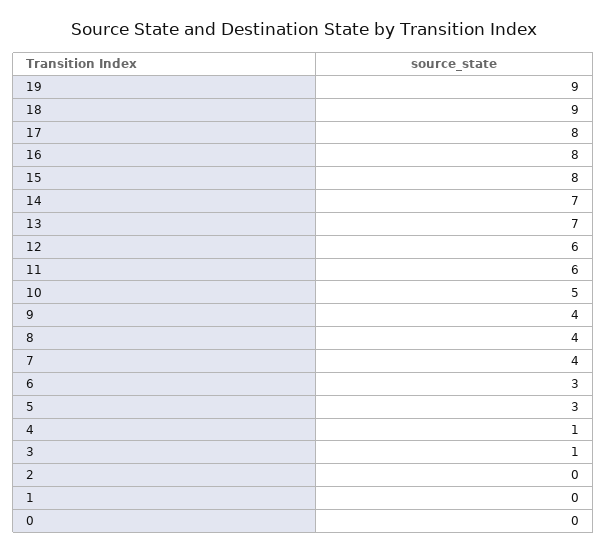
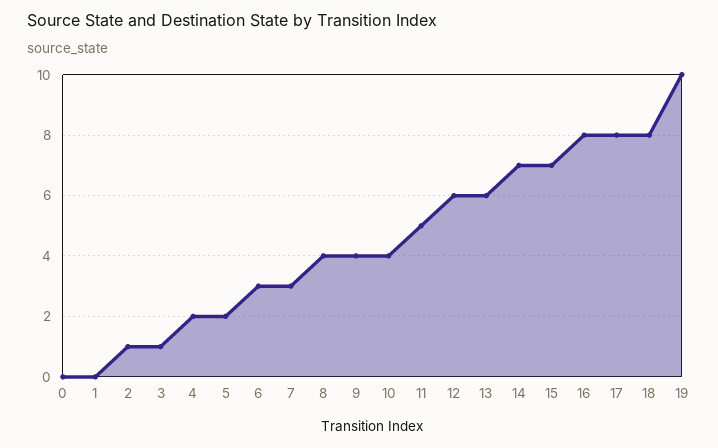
  {
-   "19": 9,
+   "19": 10,
-   "18": 9,
+   "18": 8,
    "17": 8,
    "16": 8,
-   "15": 8,
+   "15": 7,
    "14": 7,
-   "13": 7,
+   "13": 6,
    "12": 6,
-   "11": 6,
+   "11": 5,
-   "10": 5,
+   "10": 4,
    "9": 4,
    "8": 4,
-   "7": 4,
+   "7": 3,
    "6": 3,
-   "5": 3,
+   "5": 2,
-   "4": 1,
+   "4": 2,
    "3": 1,
-   "2": 0,
+   "2": 1,
    "1": 0,
    "0": 0
  }

